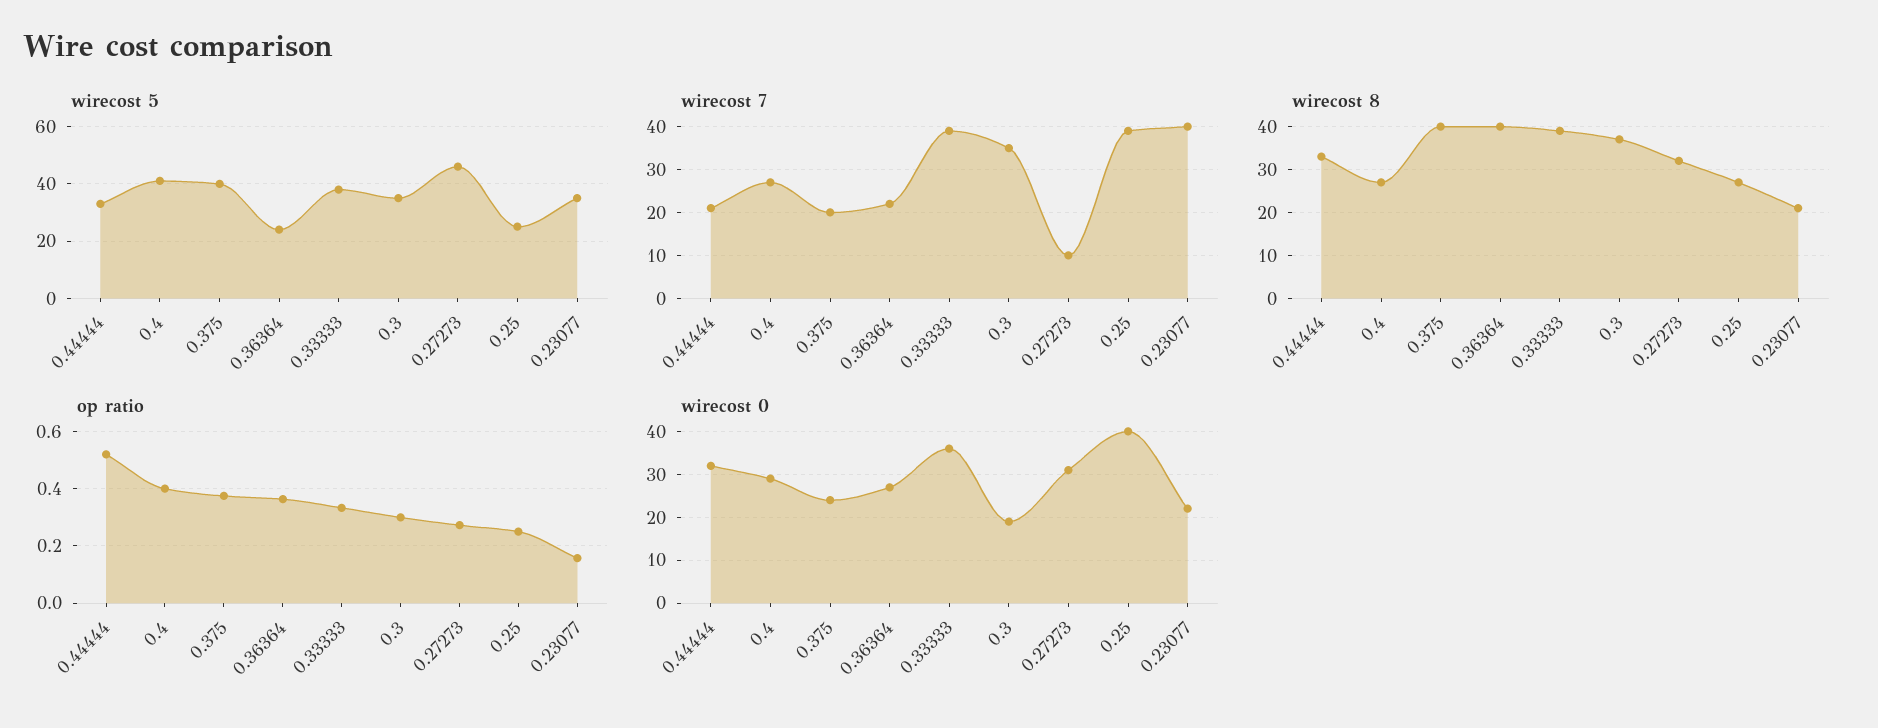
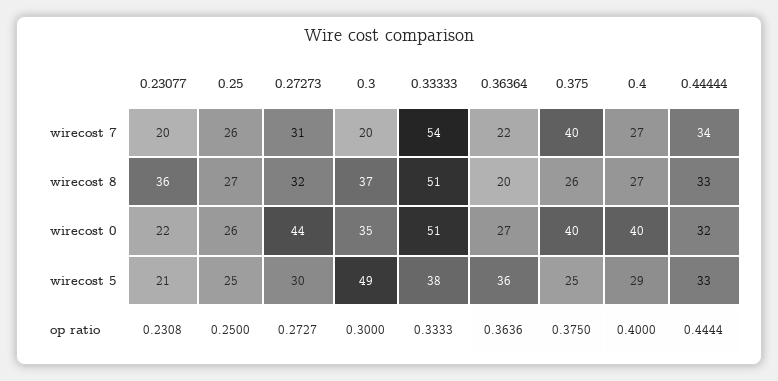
  {
    "wirecost 5": {
      "0.44444": 33,
-     "0.4": 40,
+     "0.4": 29,
-     "0.375": 40,
+     "0.375": 25,
-     "0.36364": 25,
+     "0.36364": 36,
      "0.33333": 38,
-     "0.3": 35,
+     "0.3": 49,
-     "0.27273": 45,
+     "0.27273": 30,
      "0.25": 25,
-     "0.23077": 35
+     "0.23077": 21
    },
    "wirecost 7": {
-     "0.44444": 20,
+     "0.44444": 34,
      "0.4": 27,
-     "0.375": 20,
+     "0.375": 40,
      "0.36364": 22,
-     "0.33333": 40,
+     "0.33333": 54,
-     "0.3": 35,
+     "0.3": 20,
-     "0.27273": 10,
+     "0.27273": 31,
-     "0.25": 40,
+     "0.25": 26,
-     "0.23077": 40
+     "0.23077": 20
    },
    "wirecost 8": {
      "0.44444": 33,
      "0.4": 27,
-     "0.375": 40,
+     "0.375": 26,
-     "0.36364": 40,
+     "0.36364": 20,
-     "0.33333": 40,
+     "0.33333": 51,
      "0.3": 37,
      "0.27273": 32,
      "0.25": 27,
-     "0.23077": 20
+     "0.23077": 36
    },
    "op ratio": {
-     "0.44444": 0.525,
+     "0.44444": 0.4444,
      "0.4": 0.4,
      "0.375": 0.375,
      "0.36364": 0.3636,
      "0.33333": 0.3333,
      "0.3": 0.3,
      "0.27273": 0.2727,
      "0.25": 0.25,
-     "0.23077": 0.15
+     "0.23077": 0.2308
    },
    "wirecost 0": {
      "0.44444": 32,
-     "0.4": 30,
+     "0.4": 40,
-     "0.375": 25,
+     "0.375": 40,
      "0.36364": 27,
-     "0.33333": 35,
+     "0.33333": 51,
-     "0.3": 20,
+     "0.3": 35,
-     "0.27273": 30,
+     "0.27273": 44,
-     "0.25": 40,
+     "0.25": 26,
      "0.23077": 22
    }
  }

